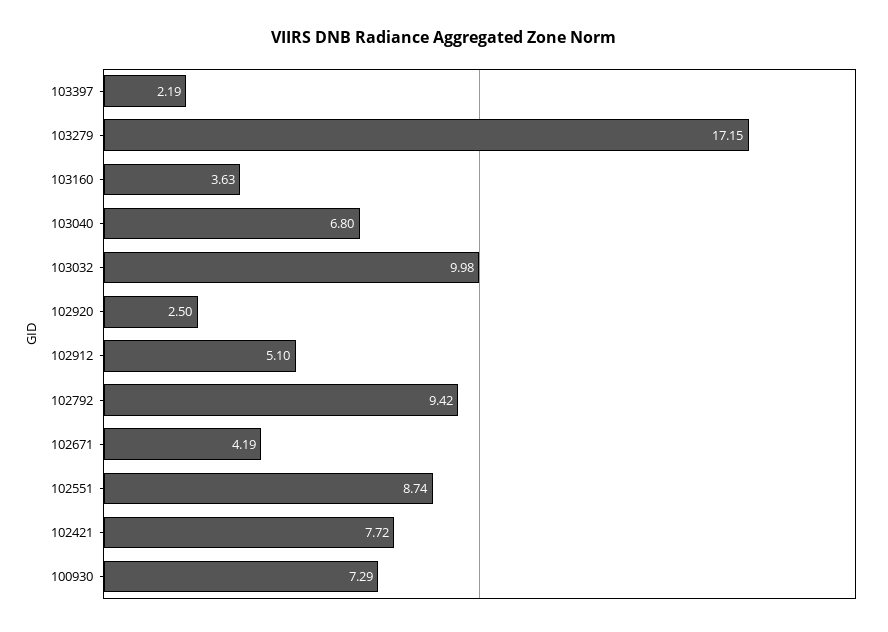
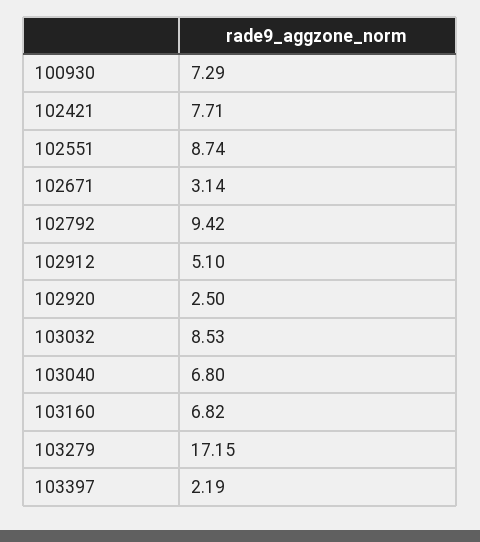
  {
    "103397": 2.19,
    "103279": 17.15,
-   "103160": 3.63,
+   "103160": 6.82,
    "103040": 6.8,
-   "103032": 9.98,
+   "103032": 8.53,
    "102920": 2.5,
    "102912": 5.1,
    "102792": 9.42,
-   "102671": 4.19,
+   "102671": 3.14,
    "102551": 8.74,
-   "102421": 7.72,
+   "102421": 7.71,
    "100930": 7.29
  }

